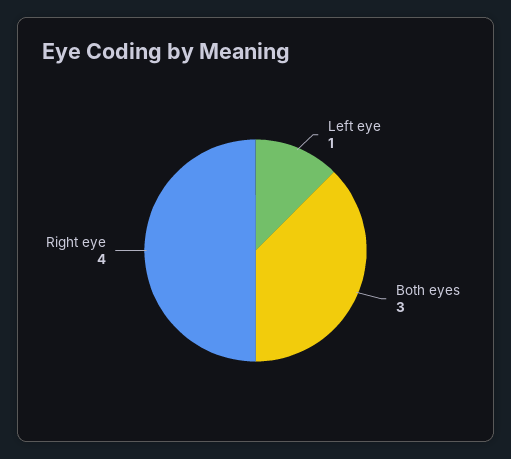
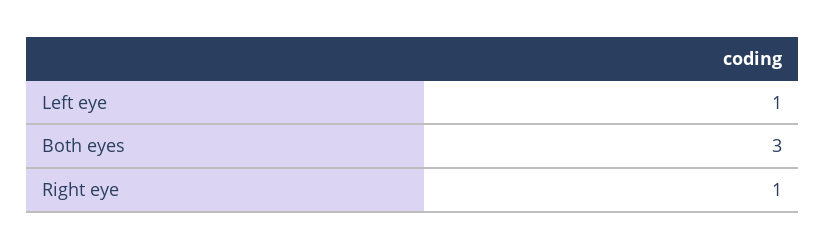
  {
    "Left eye": 1,
    "Both eyes": 3,
-   "Right eye": 4
+   "Right eye": 1
  }

